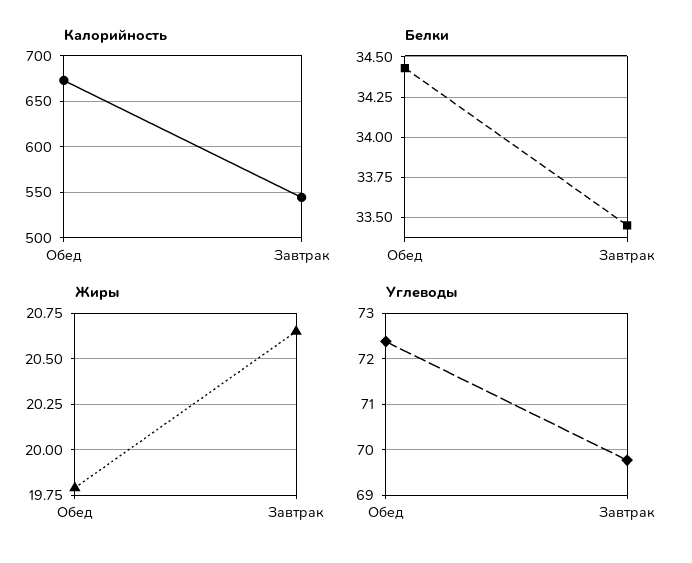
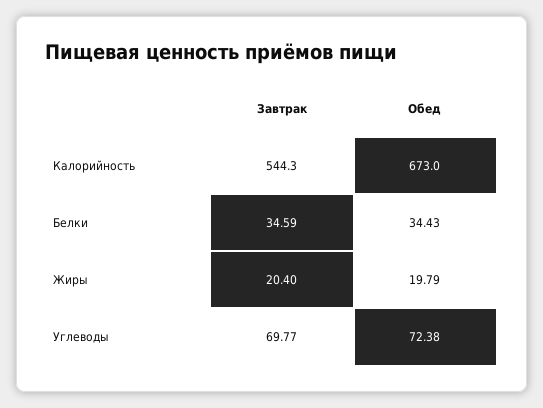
  {
    "Калорийность": {
      "Обед": 673,
      "Завтрак": 544.3
    },
    "Белки": {
      "Обед": 34.43,
-     "Завтрак": 33.45
+     "Завтрак": 34.59
    },
    "Жиры": {
      "Обед": 19.79,
-     "Завтрак": 20.65
+     "Завтрак": 20.4
    },
    "Углеводы": {
      "Обед": 72.38,
      "Завтрак": 69.77
    }
  }

